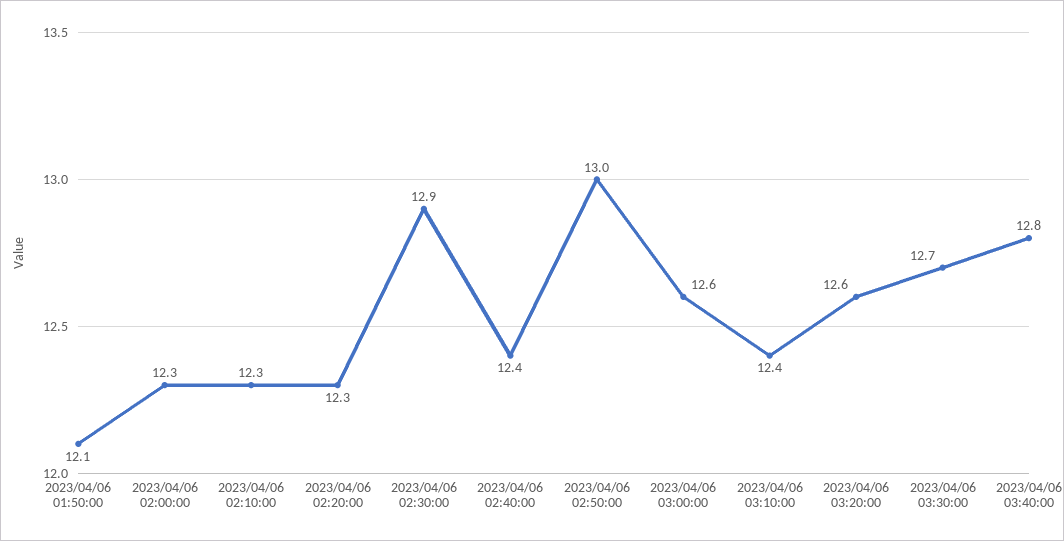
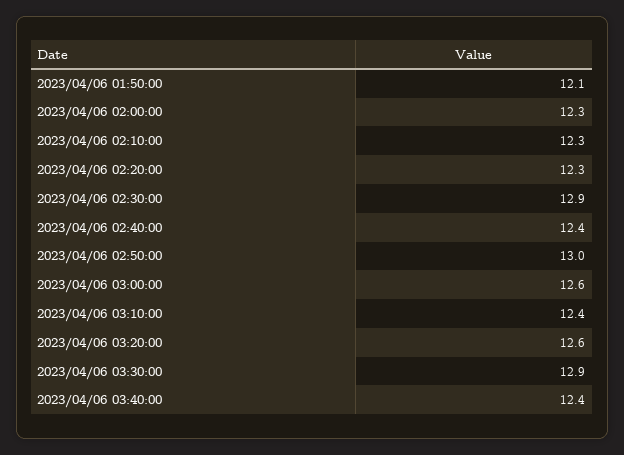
  {
    "2023/04/06 01:50:00": 12.1,
    "2023/04/06 02:00:00": 12.3,
    "2023/04/06 02:10:00": 12.3,
    "2023/04/06 02:20:00": 12.3,
    "2023/04/06 02:30:00": 12.9,
    "2023/04/06 02:40:00": 12.4,
    "2023/04/06 02:50:00": 13,
    "2023/04/06 03:00:00": 12.6,
    "2023/04/06 03:10:00": 12.4,
    "2023/04/06 03:20:00": 12.6,
-   "2023/04/06 03:30:00": 12.7,
+   "2023/04/06 03:30:00": 12.9,
-   "2023/04/06 03:40:00": 12.8
+   "2023/04/06 03:40:00": 12.4
  }

